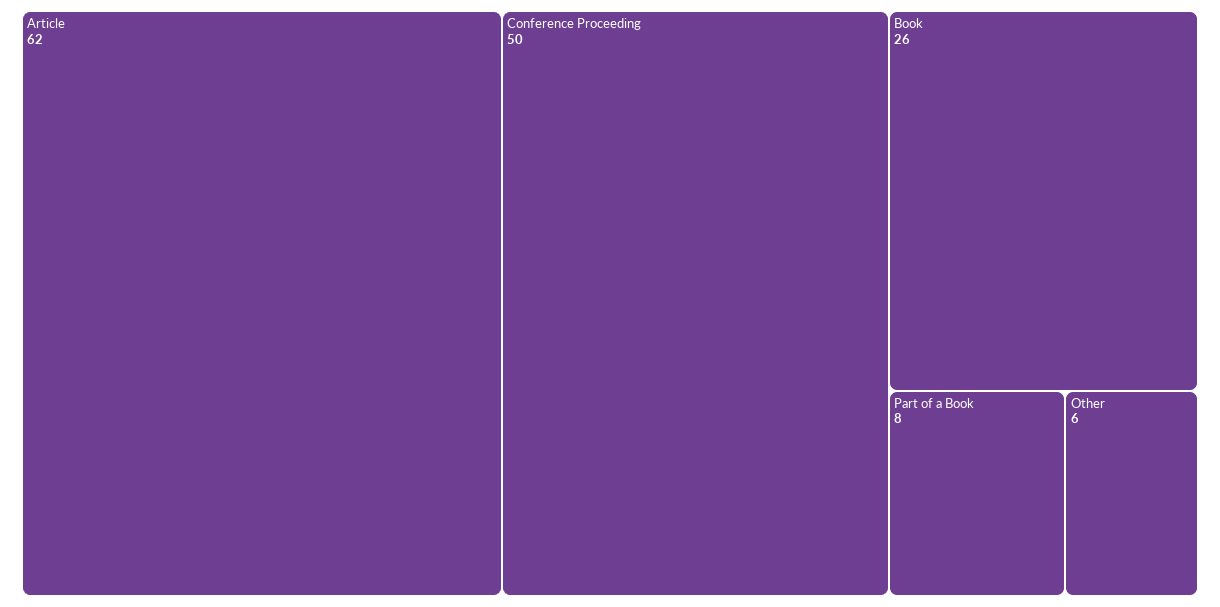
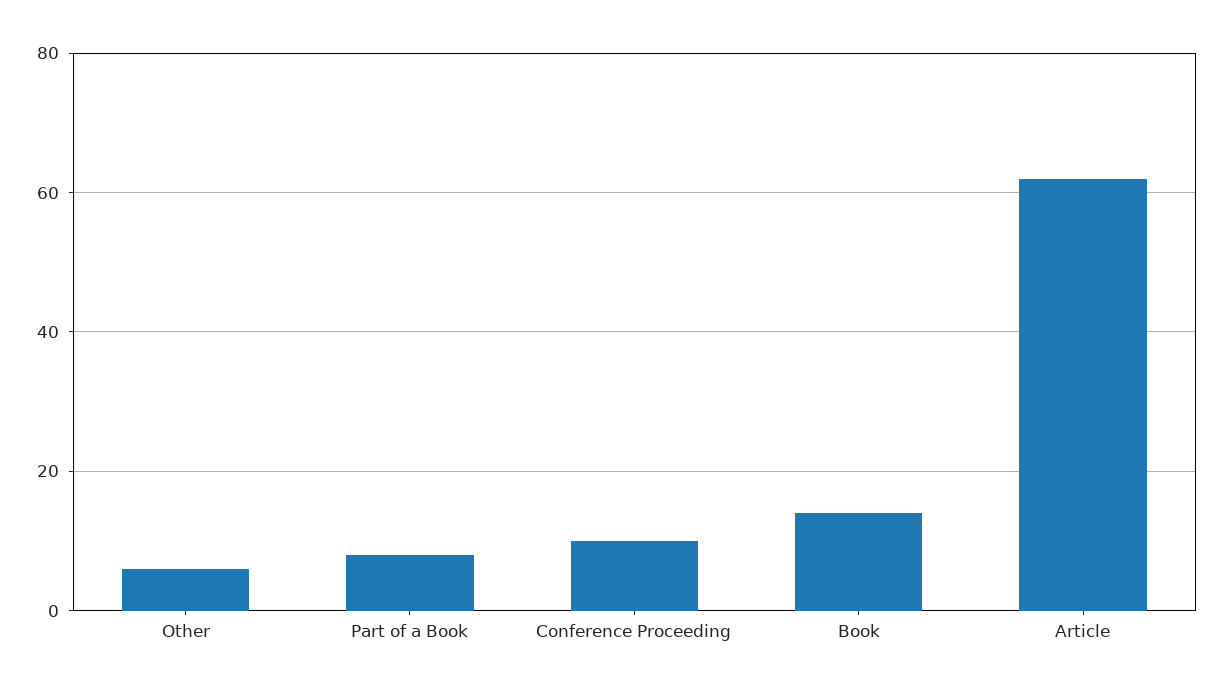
  {
    "Article": 62,
-   "Conference Proceeding": 50,
+   "Conference Proceeding": 10,
-   "Book": 26,
+   "Book": 15,
    "Part of a Book": 8,
    "Other": 6
  }

